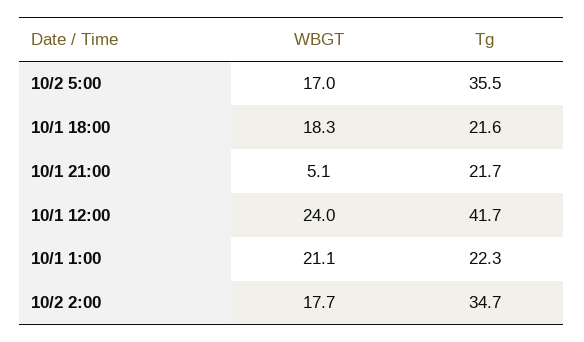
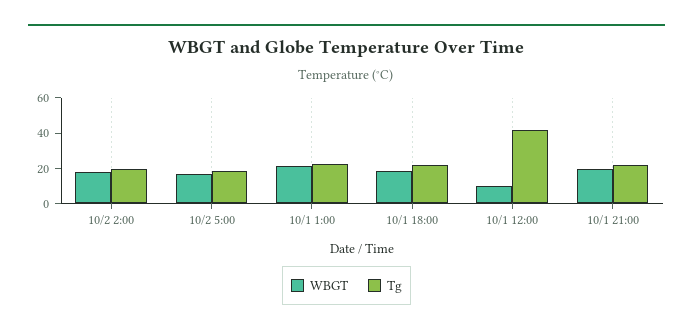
  {
    "WBGT": {
      "10/2 5:00": 17,
      "10/1 18:00": 18.3,
-     "10/1 21:00": 5.1,
+     "10/1 21:00": 20,
-     "10/1 12:00": 24,
+     "10/1 12:00": 10,
      "10/1 1:00": 21.1,
      "10/2 2:00": 17.7
    },
    "Tg": {
-     "10/2 5:00": 35.5,
+     "10/2 5:00": 20,
      "10/1 18:00": 21.6,
      "10/1 21:00": 21.7,
      "10/1 12:00": 41.7,
      "10/1 1:00": 22.3,
-     "10/2 2:00": 34.7
+     "10/2 2:00": 20
    }
  }

